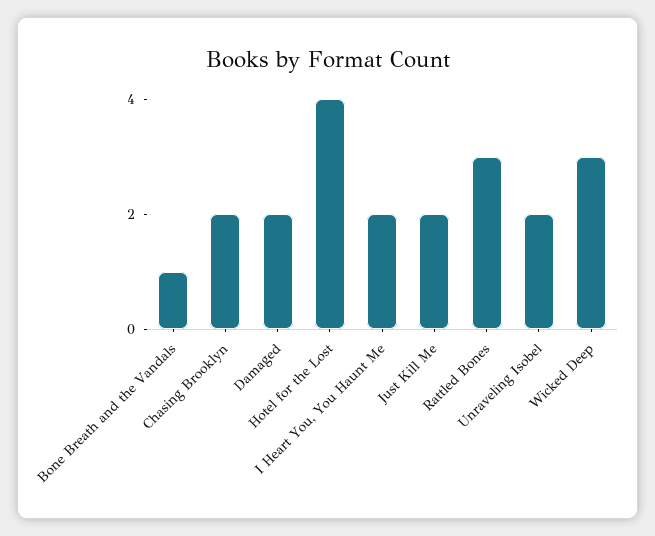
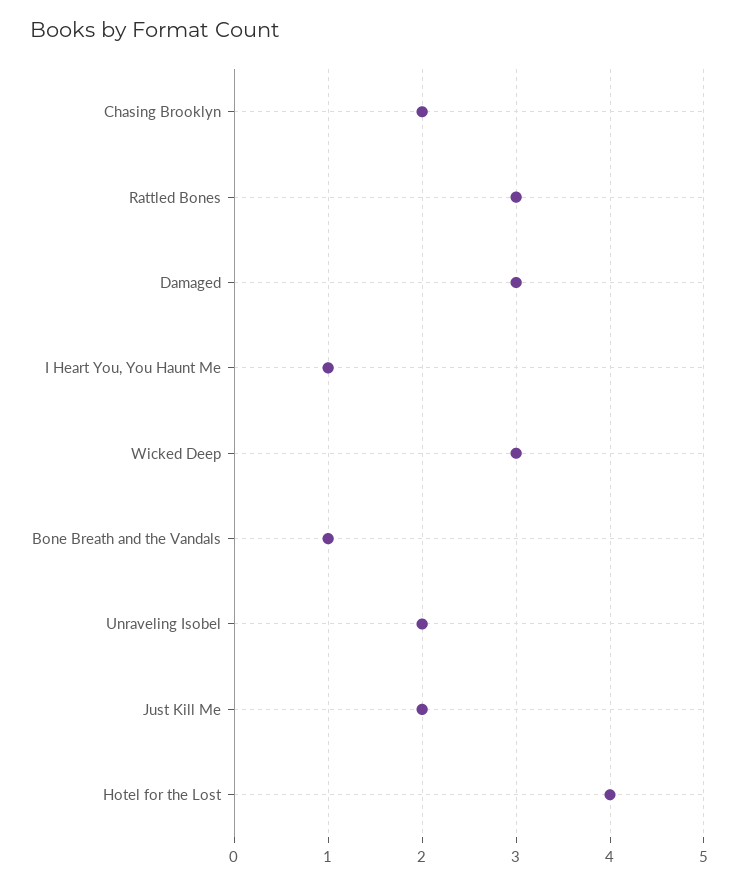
  {
    "Bone Breath and the Vandals": 1,
    "Chasing Brooklyn": 2,
-   "Damaged": 2,
+   "Damaged": 3,
    "Hotel for the Lost": 4,
-   "I Heart You, You Haunt Me": 2,
+   "I Heart You, You Haunt Me": 1,
    "Just Kill Me": 2,
    "Rattled Bones": 3,
    "Unraveling Isobel": 2,
    "Wicked Deep": 3
  }

